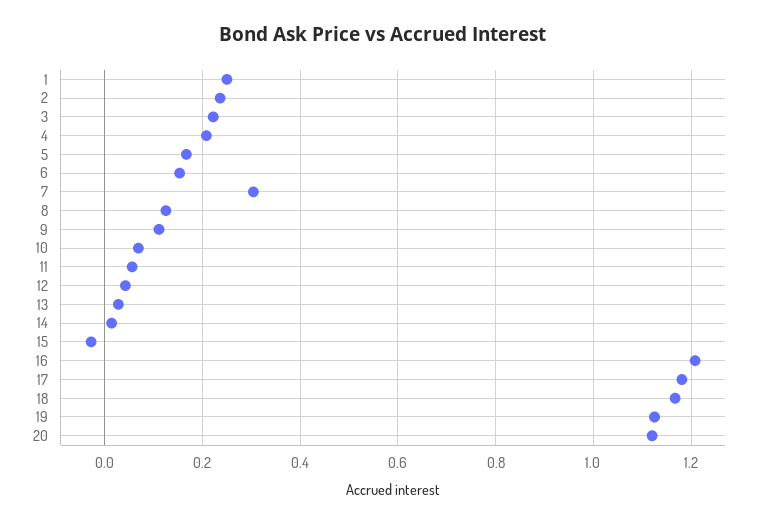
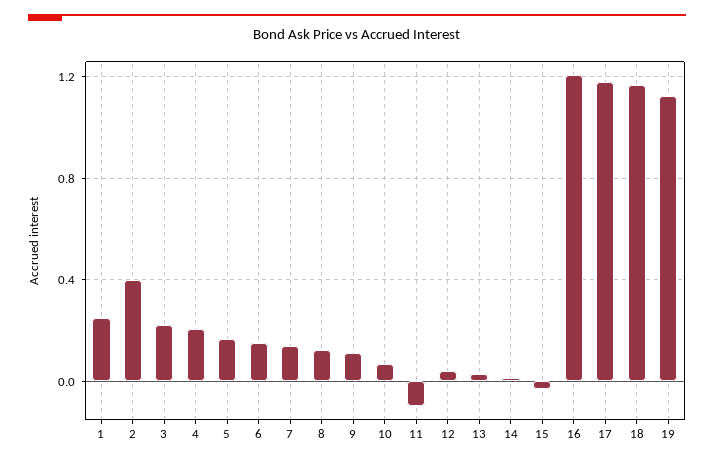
  {
    "1": 0.26,
-   "2": 0.24,
+   "2": 0.4,
    "3": 0.22,
    "4": 0.2,
    "5": 0.16,
    "6": 0.16,
-   "7": 0.3,
+   "7": 0.15,
    "8": 0.12,
    "9": 0.12,
    "10": 0.06,
-   "11": 0.06,
+   "11": -0.1,
    "12": 0.04,
    "13": 0.02,
    "14": 0.02,
    "15": -0.02,
    "16": 1.2,
    "17": 1.18,
    "18": 1.16,
-   "19": 1.12,
+   "19": 1.12
-   "20": 1.12
  }

